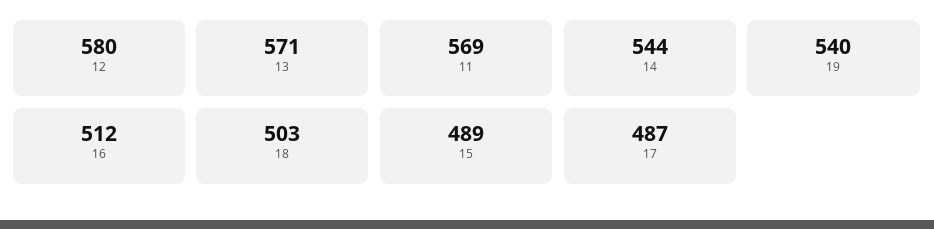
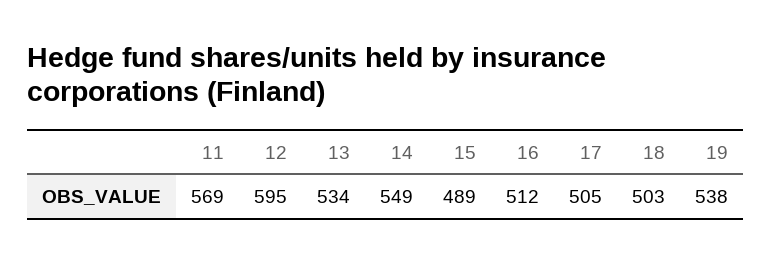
  {
-   "12": 580,
+   "12": 595,
-   "13": 571,
+   "13": 534,
    "11": 569,
-   "14": 544,
+   "14": 549,
-   "19": 540,
+   "19": 538,
    "16": 512,
    "18": 503,
    "15": 489,
-   "17": 487
+   "17": 505
  }

